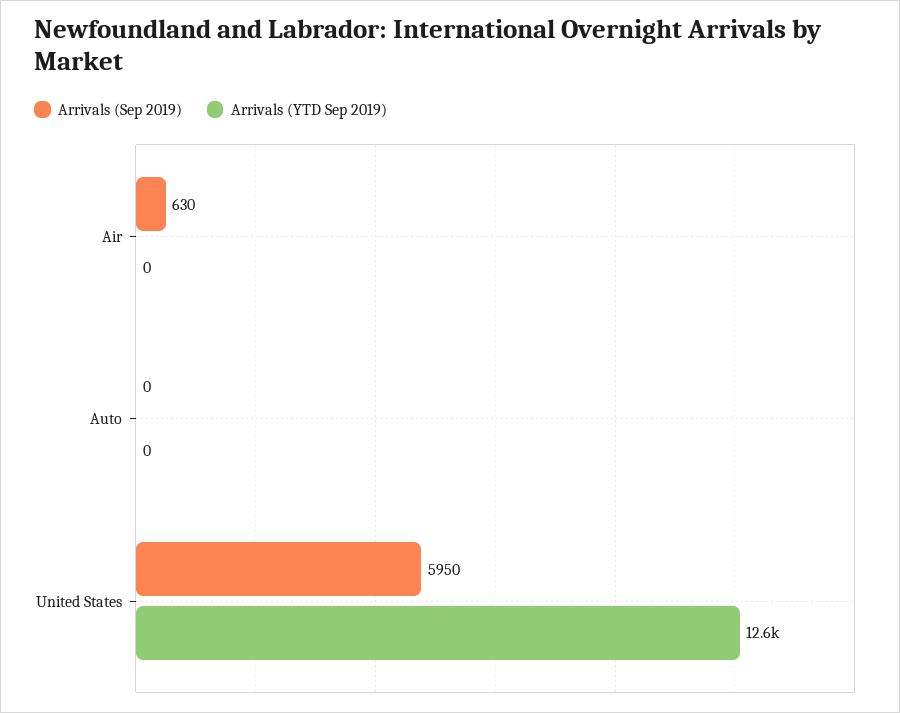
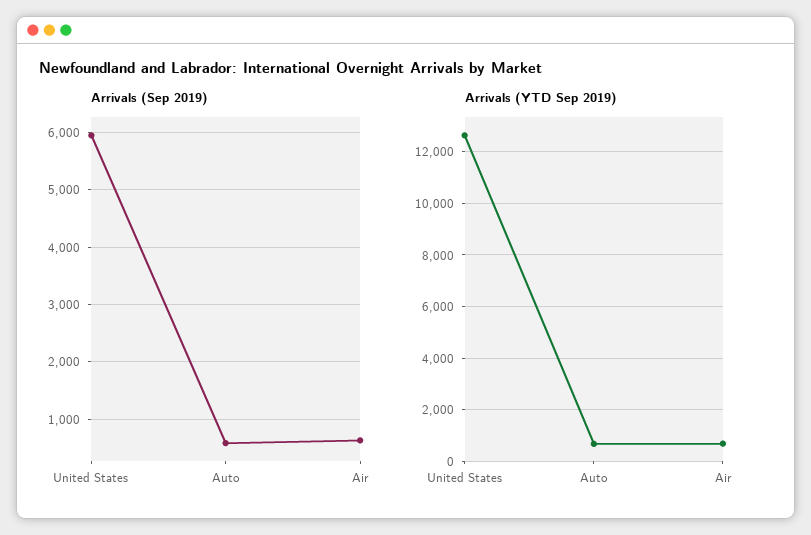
  {
    "Arrivals (Sep 2019)": {
      "Air": 630,
-     "Auto": 0,
+     "Auto": 600,
      "United States": 5950
    },
    "Arrivals (YTD Sep 2019)": {
-     "Air": 0,
+     "Air": 750,
-     "Auto": 0,
+     "Auto": 750,
      "United States": 12600
    }
  }

